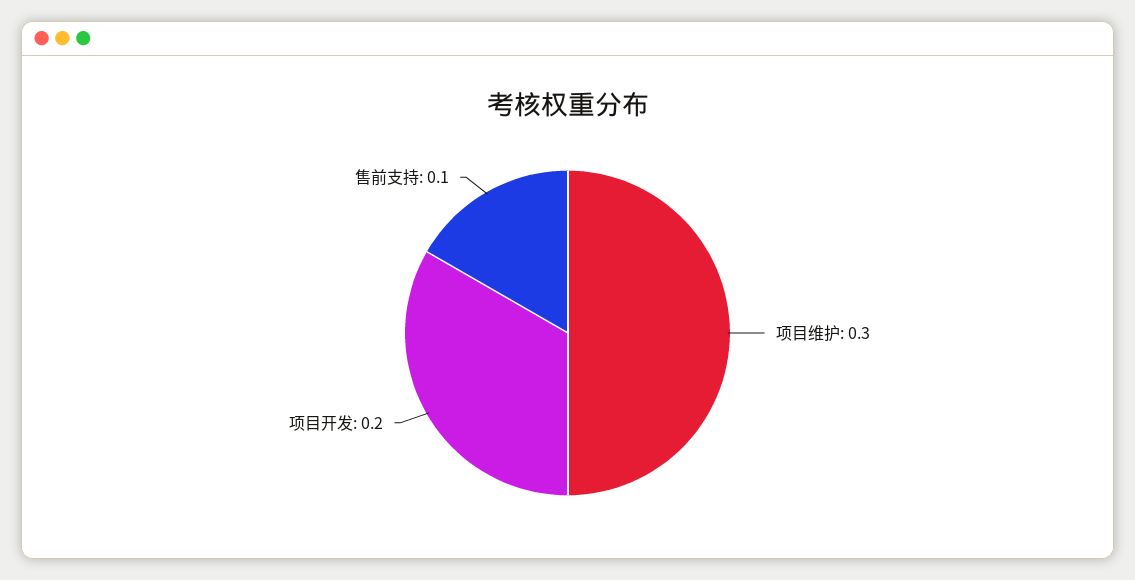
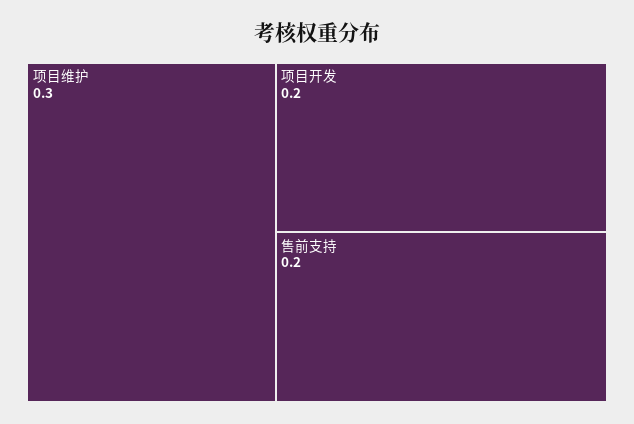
  {
    "项目维护": 0.3,
    "项目开发": 0.2,
-   "售前支持": 0.1
+   "售前支持": 0.2
  }

